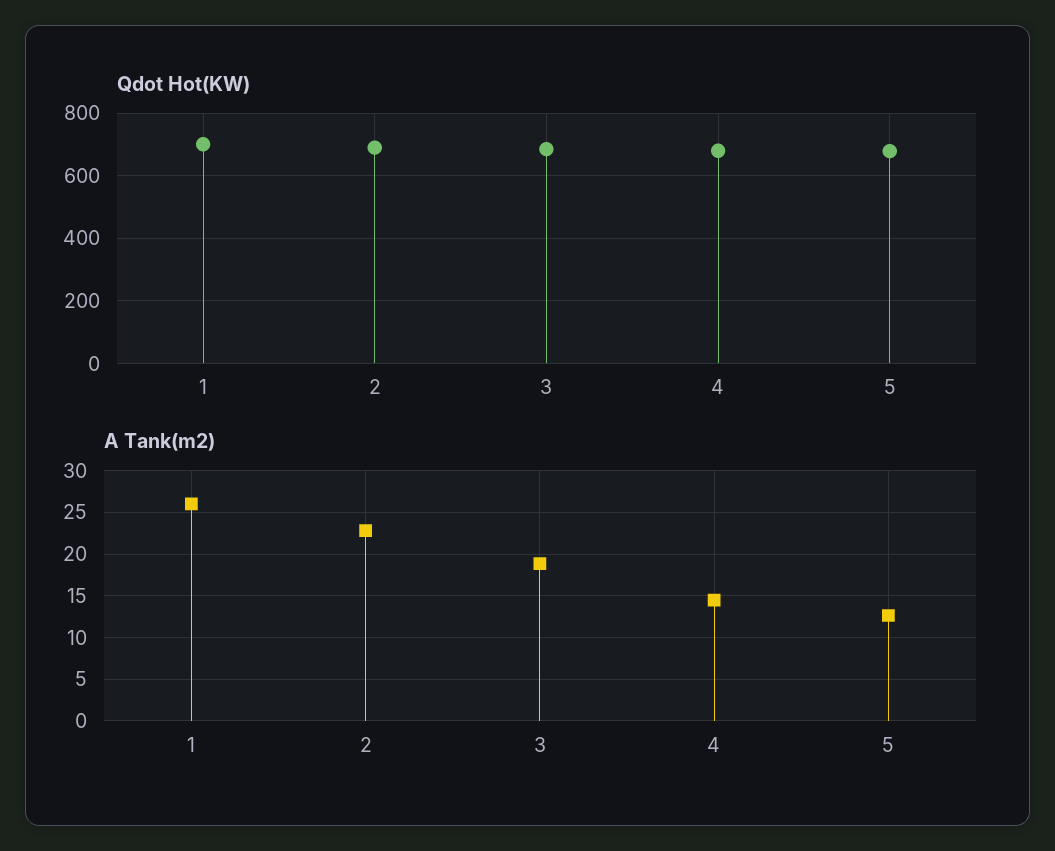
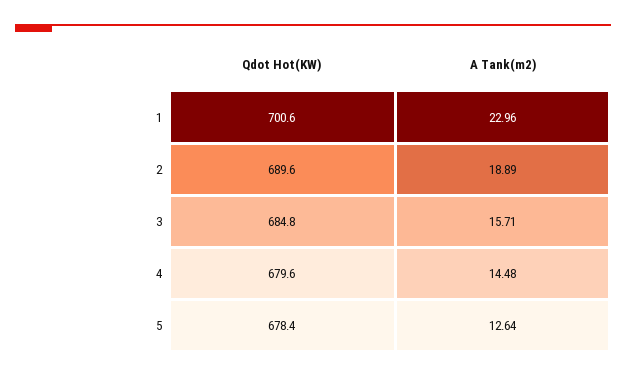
  {
    "Qdot Hot(KW)": {
      "1": 700.6,
      "2": 689.6,
      "3": 684.8,
      "4": 679.6,
      "5": 678.4
    },
    "A Tank(m2)": {
-     "1": 26,
+     "1": 22.96,
-     "2": 23,
+     "2": 18.89,
-     "3": 19,
+     "3": 15.71,
      "4": 14.48,
      "5": 12.64
    }
  }

